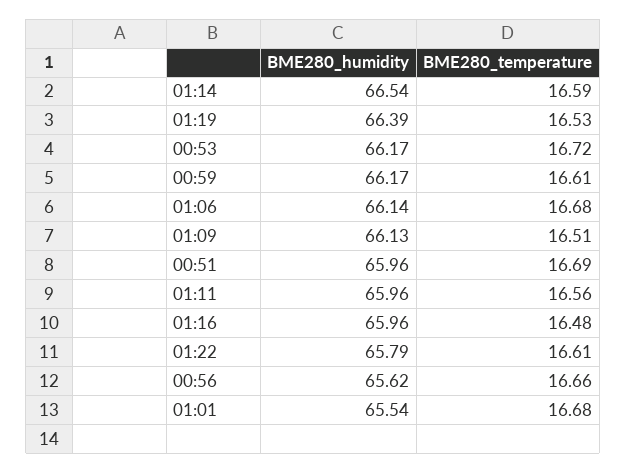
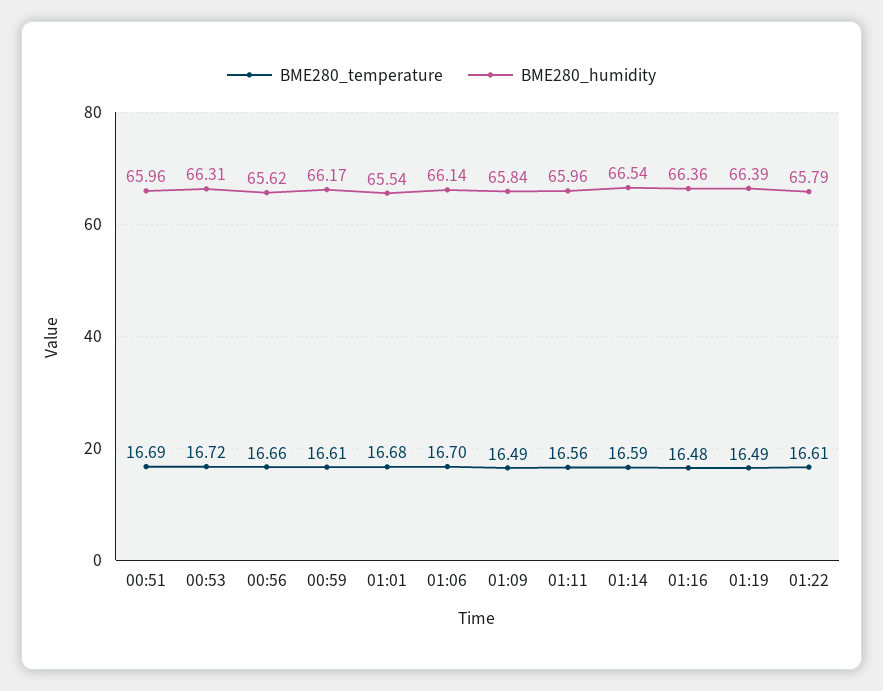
  {
    "BME280_humidity": {
      "01:14": 66.54,
      "01:19": 66.39,
-     "00:53": 66.17,
+     "00:53": 66.31,
      "00:59": 66.17,
      "01:06": 66.14,
-     "01:09": 66.13,
+     "01:09": 65.84,
      "00:51": 65.96,
      "01:11": 65.96,
-     "01:16": 65.96,
+     "01:16": 66.36,
      "01:22": 65.79,
      "00:56": 65.62,
      "01:01": 65.54
    },
    "BME280_temperature": {
      "01:14": 16.59,
-     "01:19": 16.53,
+     "01:19": 16.49,
      "00:53": 16.72,
      "00:59": 16.61,
-     "01:06": 16.68,
+     "01:06": 16.7,
-     "01:09": 16.51,
+     "01:09": 16.49,
      "00:51": 16.69,
      "01:11": 16.56,
      "01:16": 16.48,
      "01:22": 16.61,
      "00:56": 16.66,
      "01:01": 16.68
    }
  }

